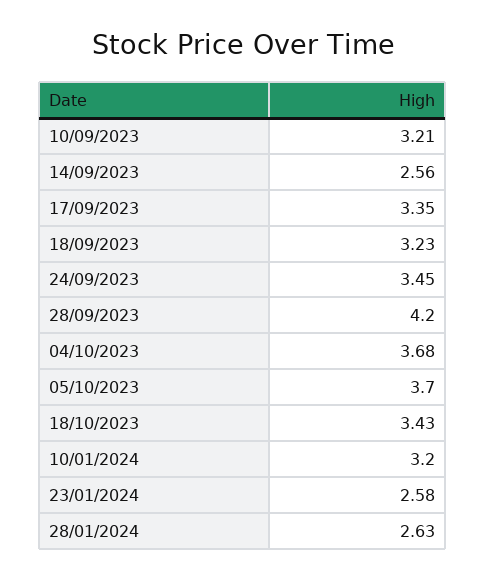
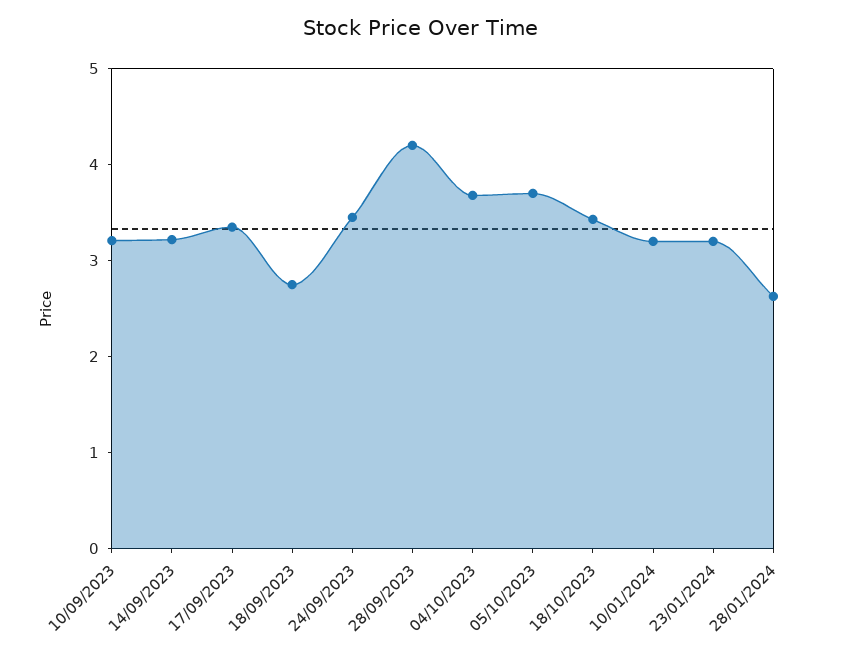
  {
    "10/09/2023": 3.21,
-   "14/09/2023": 2.56,
+   "14/09/2023": 3.2,
    "17/09/2023": 3.35,
-   "18/09/2023": 3.23,
+   "18/09/2023": 2.8,
    "24/09/2023": 3.45,
    "28/09/2023": 4.2,
    "04/10/2023": 3.68,
    "05/10/2023": 3.7,
    "18/10/2023": 3.43,
    "10/01/2024": 3.2,
-   "23/01/2024": 2.58,
+   "23/01/2024": 3.2,
    "28/01/2024": 2.63
  }

